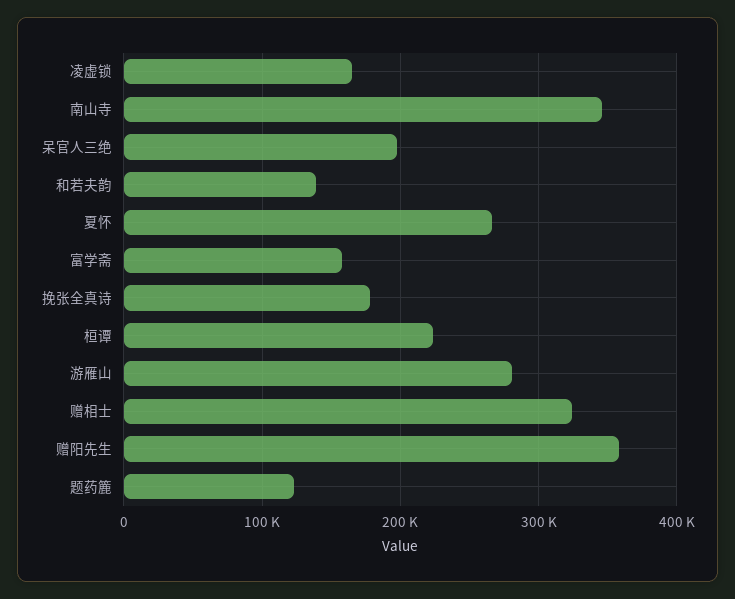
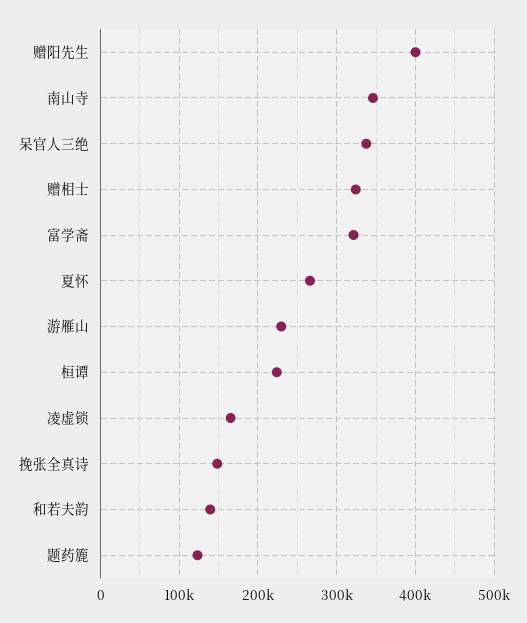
  {
    "凌虚锁": 170000,
    "南山寺": 350000,
-   "呆官人三绝": 200000,
+   "呆官人三绝": 340000,
    "和若夫韵": 140000,
    "夏怀": 270000,
-   "富学斋": 160000,
+   "富学斋": 320000,
-   "挽张全真诗": 180000,
+   "挽张全真诗": 150000,
    "桓谭": 220000,
-   "游雁山": 280000,
+   "游雁山": 230000,
    "赠相士": 320000,
-   "赠阳先生": 360000,
+   "赠阳先生": 400000,
    "题药簏": 120000
  }

